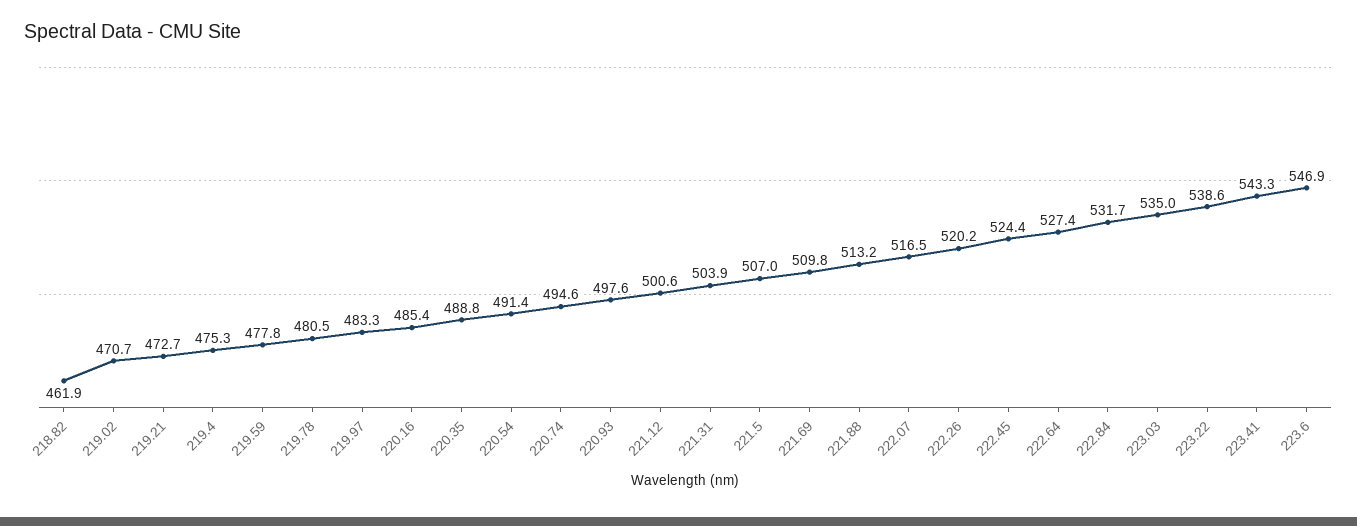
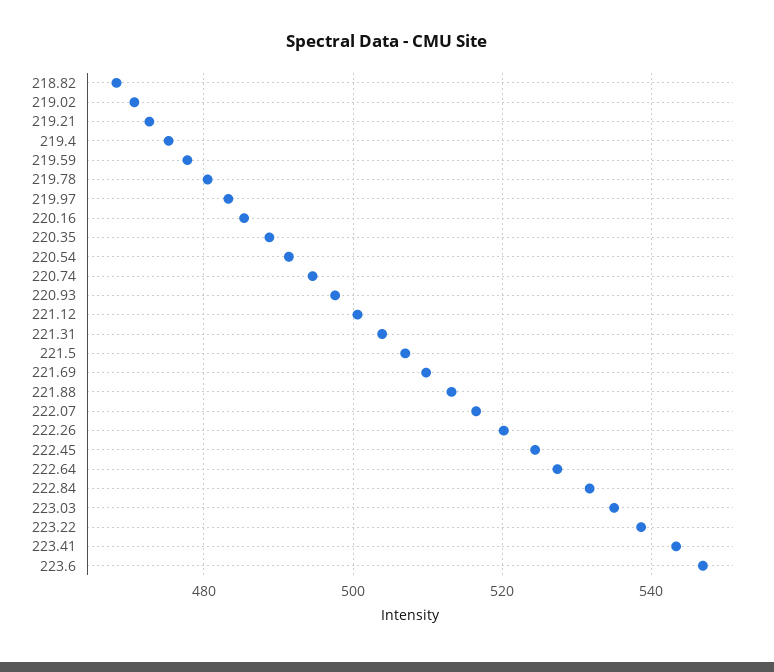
  {
-   "218.82": 461.9,
+   "218.82": 468,
    "219.02": 470.7,
    "219.21": 472.7,
    "219.4": 475.3,
    "219.59": 477.8,
    "219.78": 480.5,
    "219.97": 483.3,
    "220.16": 485.4,
    "220.35": 488.8,
    "220.54": 491.4,
    "220.74": 494.6,
    "220.93": 497.6,
    "221.12": 500.6,
    "221.31": 503.9,
    "221.5": 507,
    "221.69": 509.8,
    "221.88": 513.2,
    "222.07": 516.5,
    "222.26": 520.2,
    "222.45": 524.4,
    "222.64": 527.4,
    "222.84": 531.7,
    "223.03": 535,
    "223.22": 538.6,
    "223.41": 543.3,
    "223.6": 546.9
  }

